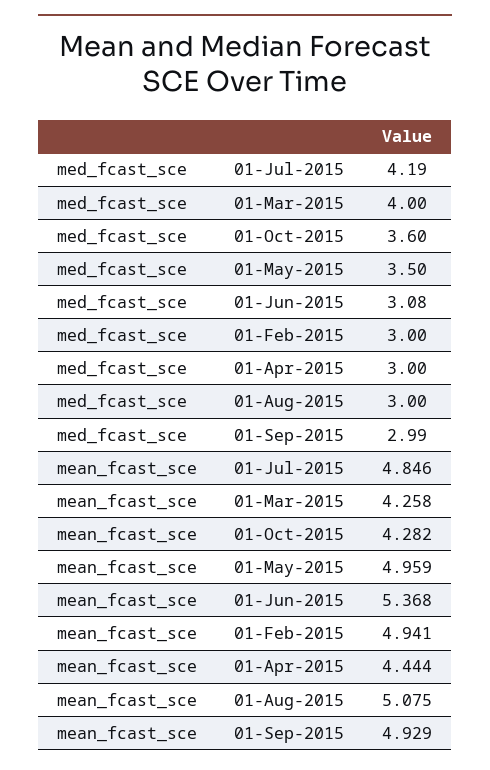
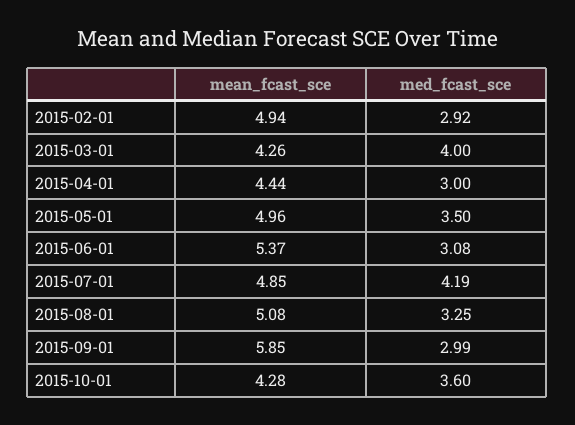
  {
    "med_fcast_sce": {
      "01-Jul-2015": 4.19,
      "01-Mar-2015": 4,
      "01-Oct-2015": 3.6,
      "01-May-2015": 3.5,
      "01-Jun-2015": 3.08,
-     "01-Feb-2015": 3,
+     "01-Feb-2015": 2.92,
      "01-Apr-2015": 3,
-     "01-Aug-2015": 3,
+     "01-Aug-2015": 3.25,
      "01-Sep-2015": 2.99
    },
    "mean_fcast_sce": {
      "01-Jul-2015": 4.846,
      "01-Mar-2015": 4.258,
      "01-Oct-2015": 4.282,
      "01-May-2015": 4.959,
      "01-Jun-2015": 5.368,
      "01-Feb-2015": 4.941,
      "01-Apr-2015": 4.444,
      "01-Aug-2015": 5.075,
-     "01-Sep-2015": 4.929
+     "01-Sep-2015": 5.85
    }
  }

